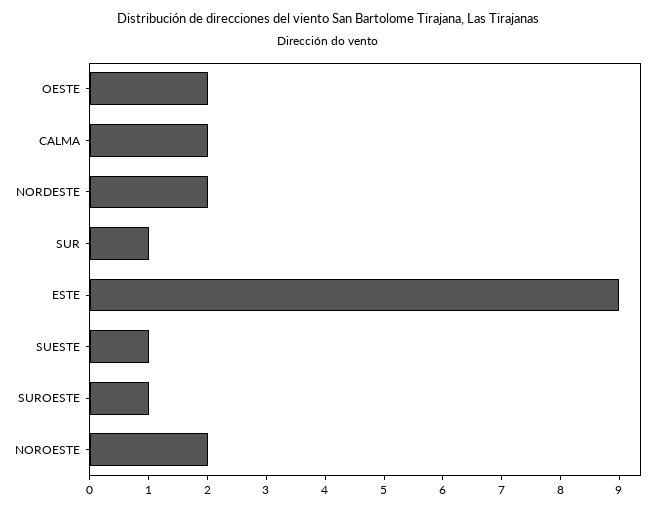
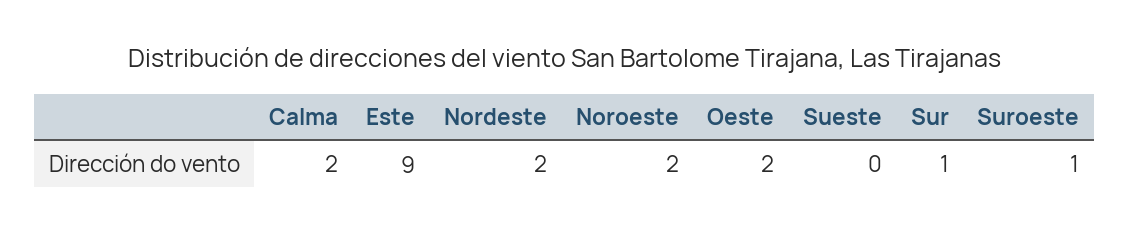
  {
    "OESTE": 2,
    "CALMA": 2,
    "NORDESTE": 2,
    "SUR": 1,
    "ESTE": 9,
-   "SUESTE": 1,
+   "SUESTE": 0,
    "SUROESTE": 1,
    "NOROESTE": 2
  }

